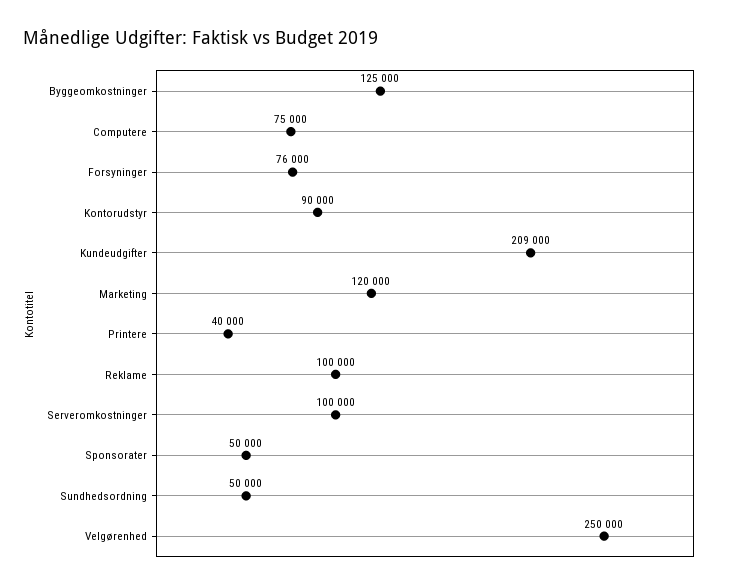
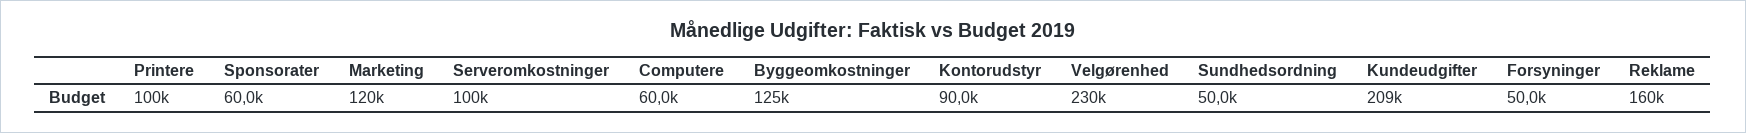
  {
    "Byggeomkostninger": 125000,
-   "Computere": 75000,
+   "Computere": 60000,
-   "Forsyninger": 76000,
+   "Forsyninger": 50000,
    "Kontorudstyr": 90000,
    "Kundeudgifter": 209000,
    "Marketing": 120000,
-   "Printere": 40000,
+   "Printere": 100000,
-   "Reklame": 100000,
+   "Reklame": 160000,
    "Serveromkostninger": 100000,
-   "Sponsorater": 50000,
+   "Sponsorater": 60000,
    "Sundhedsordning": 50000,
-   "Velgørenhed": 250000
+   "Velgørenhed": 230000
  }

